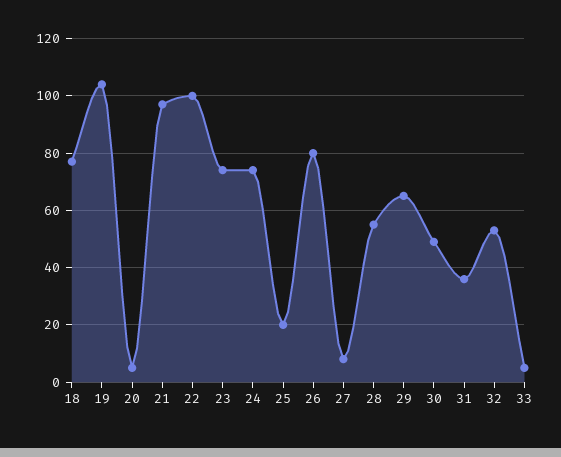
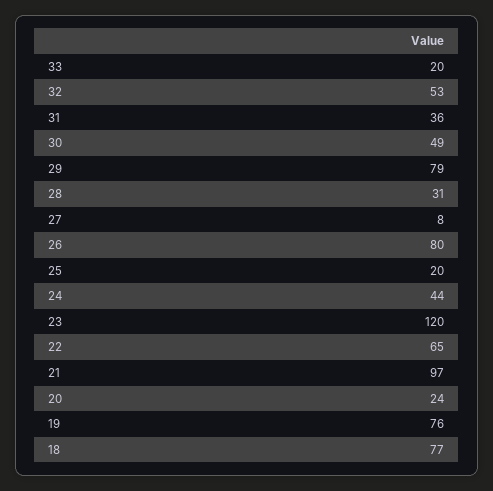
  {
    "18": 77,
-   "19": 105,
+   "19": 76,
-   "20": 5,
+   "20": 24,
    "21": 97,
-   "22": 100,
+   "22": 65,
-   "23": 75,
+   "23": 120,
-   "24": 75,
+   "24": 44,
    "25": 20,
    "26": 80,
    "27": 8,
-   "28": 55,
+   "28": 31,
-   "29": 65,
+   "29": 79,
    "30": 49,
    "31": 36,
    "32": 53,
-   "33": 5
+   "33": 20
  }

